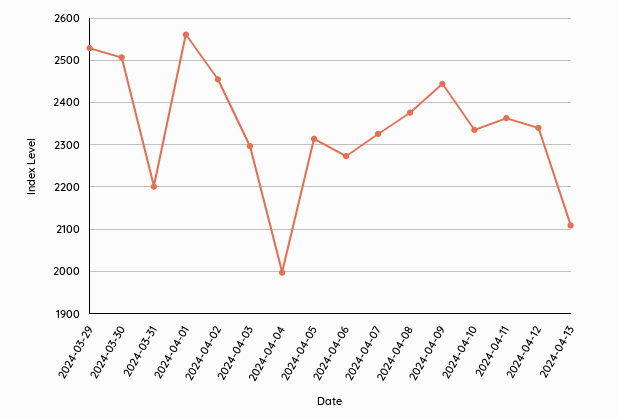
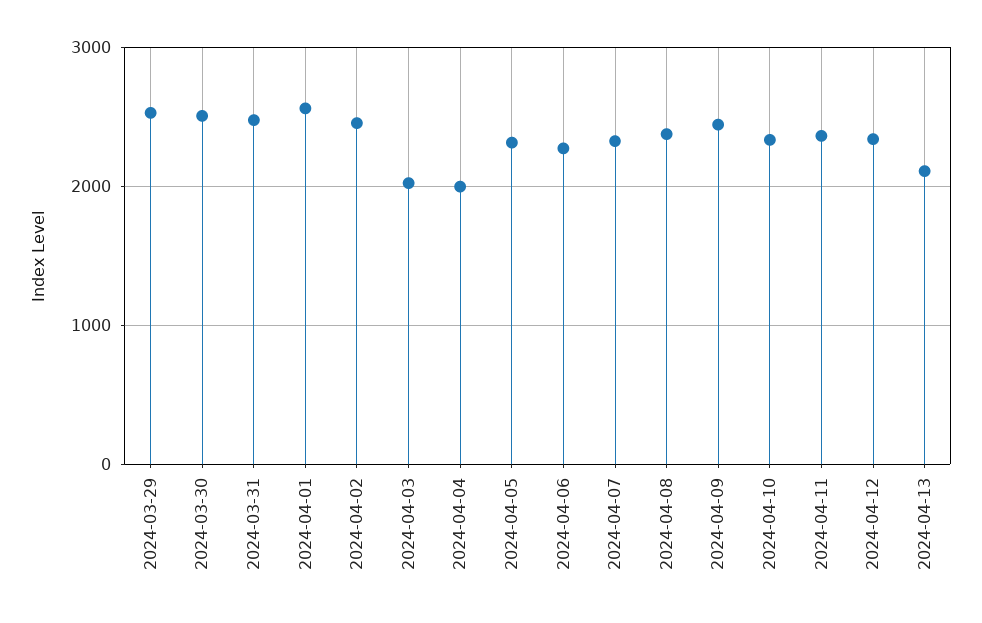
  {
    "2024-03-29": 2520,
    "2024-03-30": 2500,
-   "2024-03-31": 2200,
+   "2024-03-31": 2500,
    "2024-04-01": 2560,
    "2024-04-02": 2460,
-   "2024-04-03": 2300,
+   "2024-04-03": 2000,
    "2024-04-04": 2000,
    "2024-04-05": 2320,
    "2024-04-06": 2280,
    "2024-04-07": 2320,
    "2024-04-08": 2380,
    "2024-04-09": 2440,
    "2024-04-10": 2340,
    "2024-04-11": 2360,
    "2024-04-12": 2340,
    "2024-04-13": 2100
  }

